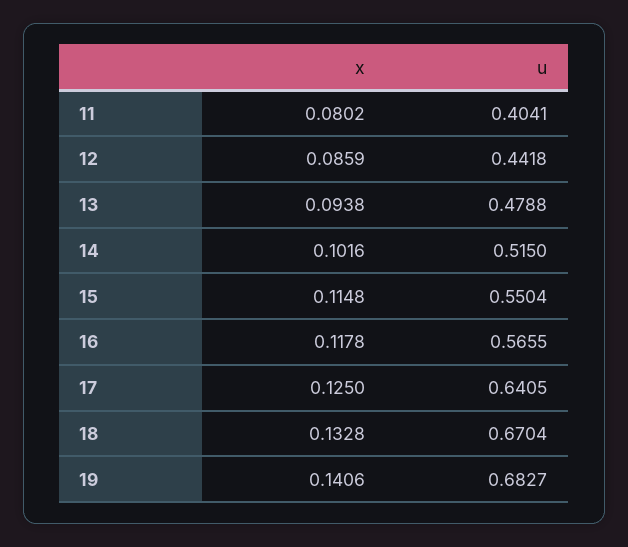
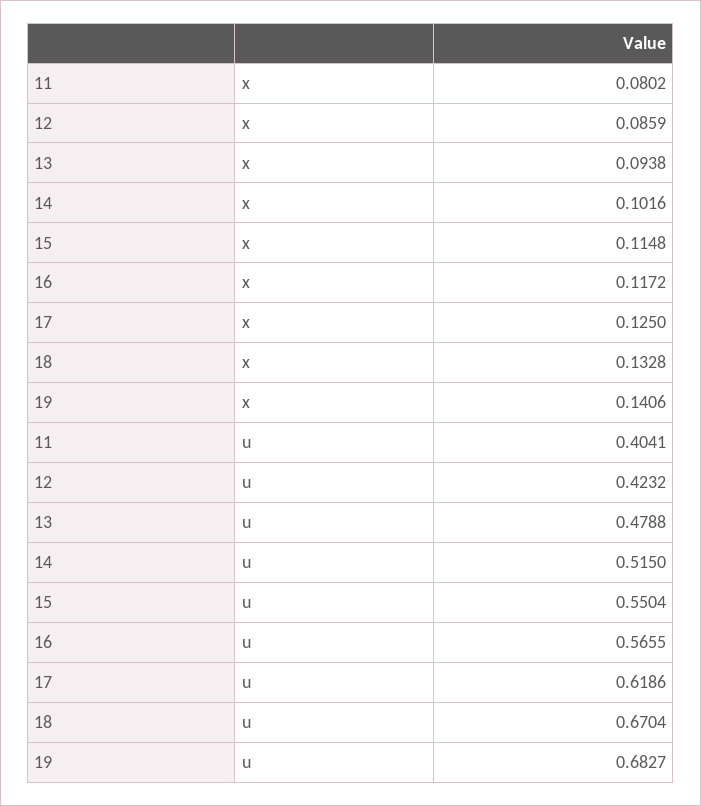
  {
    "x": {
      "11": 0.0802,
      "12": 0.0859,
      "13": 0.0938,
      "14": 0.1016,
      "15": 0.1148,
-     "16": 0.1178,
+     "16": 0.1172,
      "17": 0.125,
      "18": 0.1328,
      "19": 0.1406
    },
    "u": {
      "11": 0.4041,
-     "12": 0.4418,
+     "12": 0.4232,
      "13": 0.4788,
      "14": 0.515,
      "15": 0.5504,
      "16": 0.5655,
-     "17": 0.6405,
+     "17": 0.6186,
      "18": 0.6704,
      "19": 0.6827
    }
  }

